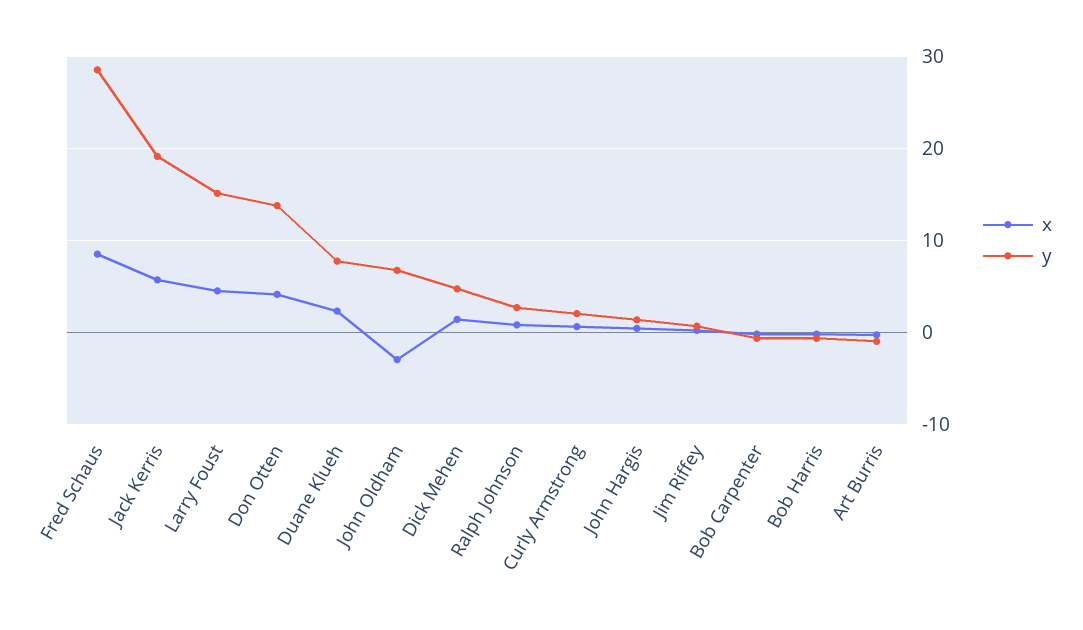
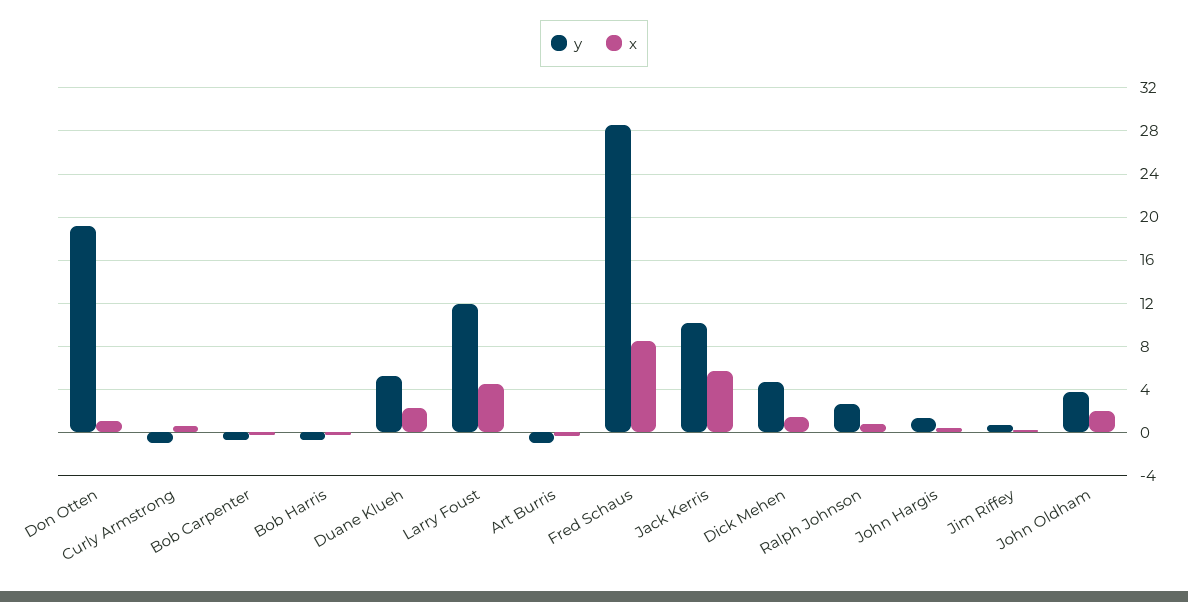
  {
    "x": {
      "Fred Schaus": 9,
      "Jack Kerris": 6,
      "Larry Foust": 5,
-     "Don Otten": 4,
+     "Don Otten": 1,
      "Duane Klueh": 2,
-     "John Oldham": -3,
+     "John Oldham": 2,
      "Dick Mehen": 1,
      "Ralph Johnson": 1,
      "Curly Armstrong": 1,
      "John Hargis": 0,
      "Jim Riffey": 0,
      "Bob Carpenter": 0,
      "Bob Harris": 0,
      "Art Burris": 0
    },
    "y": {
      "Fred Schaus": 29,
-     "Jack Kerris": 19,
+     "Jack Kerris": 10,
-     "Larry Foust": 15,
+     "Larry Foust": 12,
-     "Don Otten": 14,
+     "Don Otten": 19,
-     "Duane Klueh": 8,
+     "Duane Klueh": 5,
-     "John Oldham": 7,
+     "John Oldham": 4,
      "Dick Mehen": 5,
      "Ralph Johnson": 3,
-     "Curly Armstrong": 2,
+     "Curly Armstrong": -1,
      "John Hargis": 1,
      "Jim Riffey": 1,
      "Bob Carpenter": -1,
      "Bob Harris": -1,
      "Art Burris": -1
    }
  }

